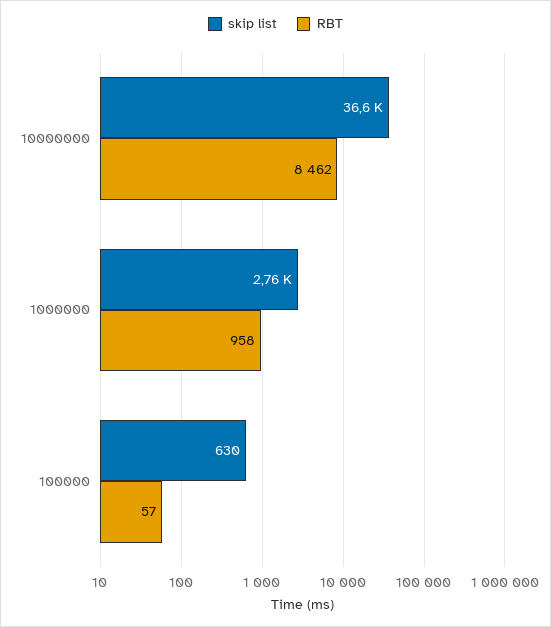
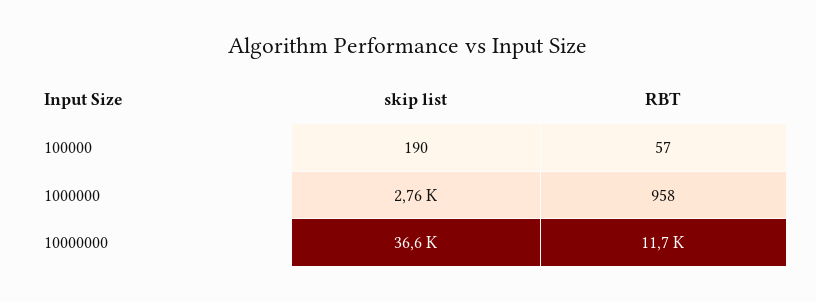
  {
    "skip list": {
      "10000000": 36600,
      "1000000": 2760,
-     "100000": 630
+     "100000": 190
    },
    "RBT": {
-     "10000000": 8462,
+     "10000000": 11700,
      "1000000": 958,
      "100000": 57
    }
  }

